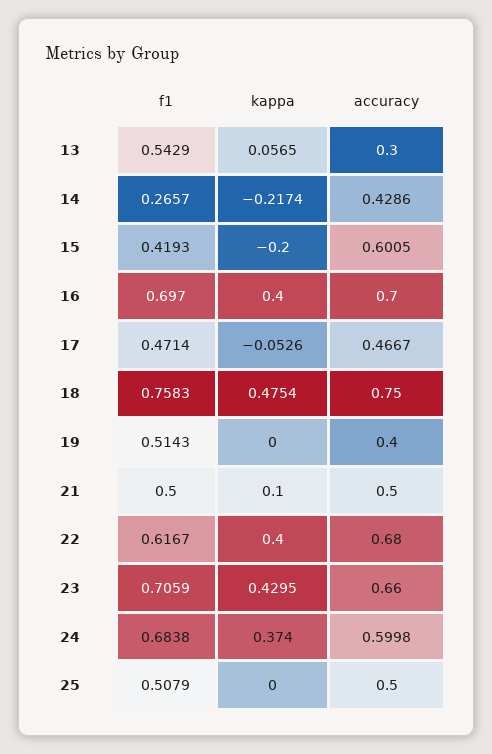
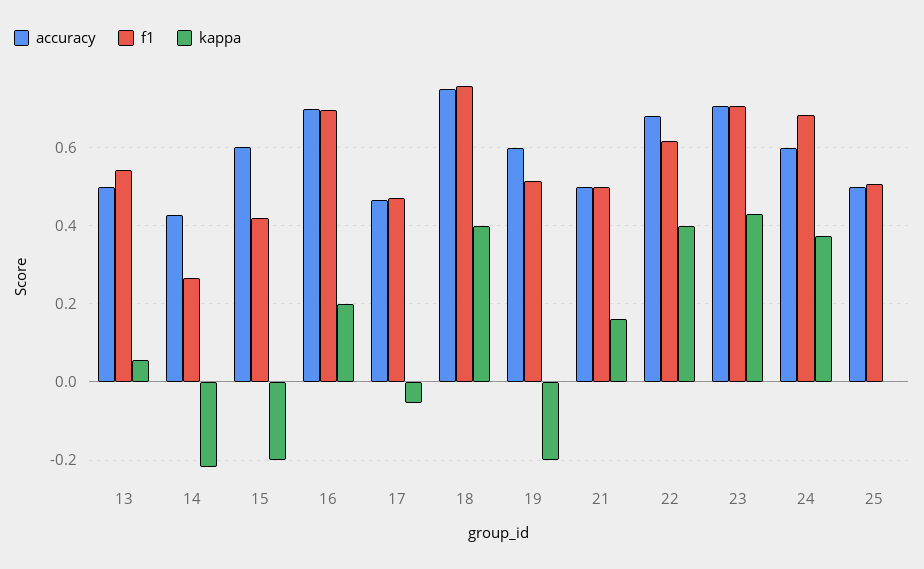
  {
    "f1": {
      "13": 0.5429,
      "14": 0.2657,
      "15": 0.4193,
      "16": 0.697,
      "17": 0.4714,
      "18": 0.7583,
      "19": 0.5143,
      "21": 0.5,
      "22": 0.6167,
      "23": 0.7059,
      "24": 0.6838,
      "25": 0.5079
    },
    "kappa": {
      "13": 0.0565,
      "14": -0.2174,
      "15": -0.2,
-     "16": 0.4,
+     "16": 0.2,
      "17": -0.0526,
-     "18": 0.4754,
+     "18": 0.4,
-     "19": 0,
+     "19": -0.2,
-     "21": 0.1,
+     "21": 0.16,
      "22": 0.4,
      "23": 0.4295,
      "24": 0.374,
      "25": 0
    },
    "accuracy": {
-     "13": 0.3,
+     "13": 0.5,
      "14": 0.4286,
      "15": 0.6005,
      "16": 0.7,
      "17": 0.4667,
      "18": 0.75,
-     "19": 0.4,
+     "19": 0.6,
      "21": 0.5,
      "22": 0.68,
-     "23": 0.66,
+     "23": 0.7,
      "24": 0.5998,
      "25": 0.5
    }
  }

